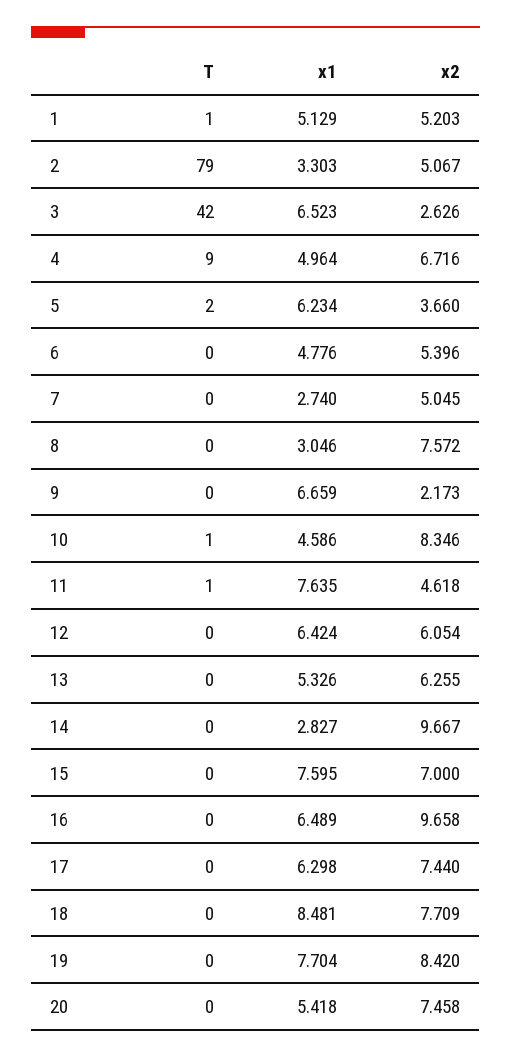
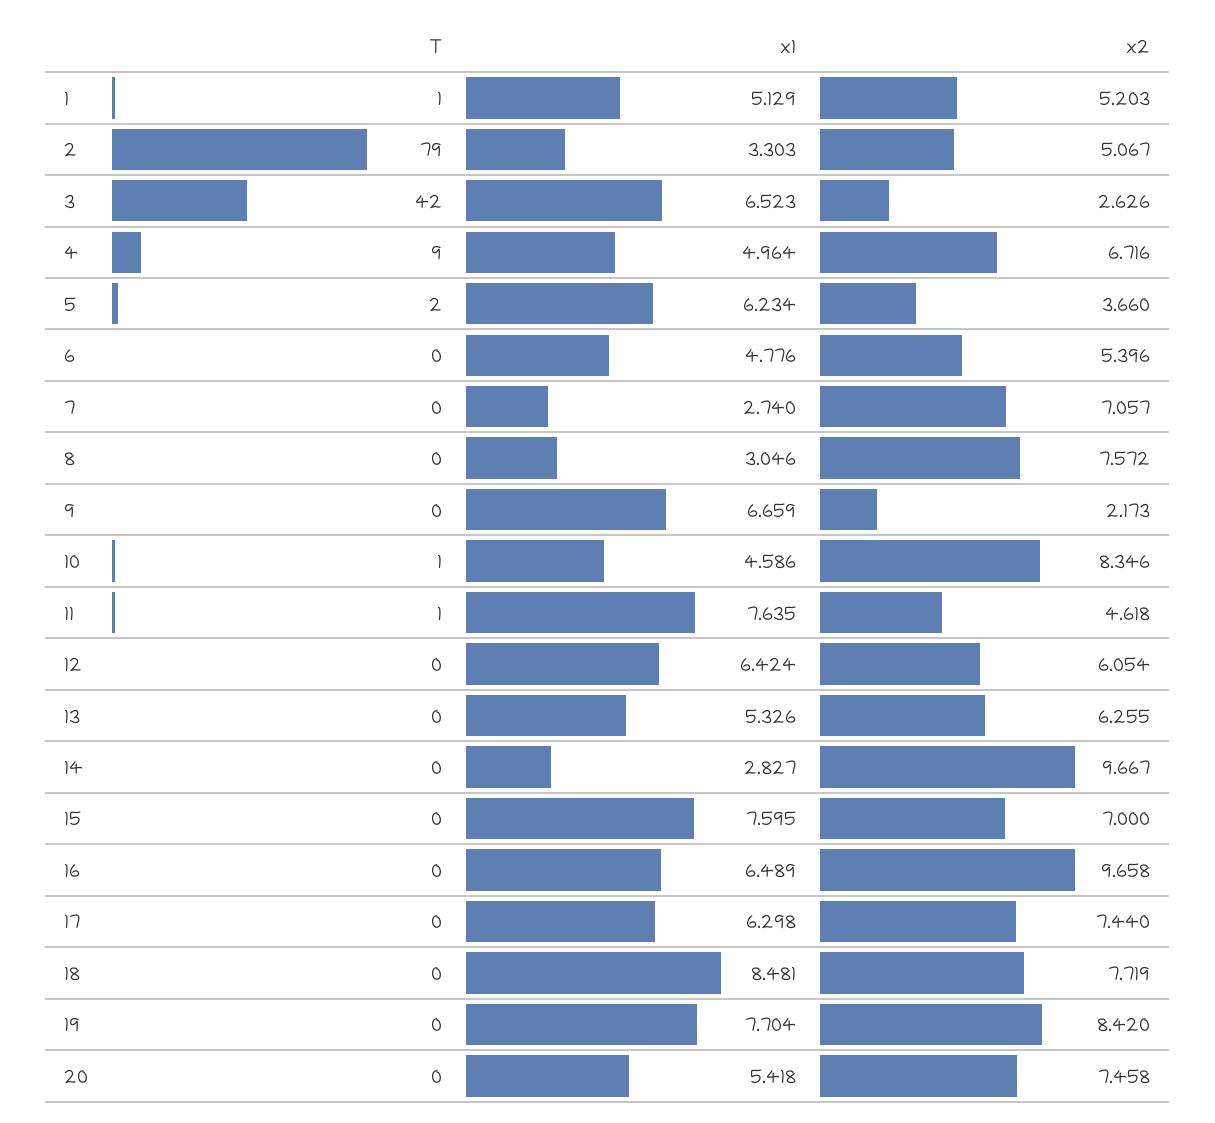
  {
    "T": {
      "1": 1,
      "2": 79,
      "3": 42,
      "4": 9,
      "5": 2,
      "6": 0,
      "7": 0,
      "8": 0,
      "9": 0,
      "10": 1,
      "11": 1,
      "12": 0,
      "13": 0,
      "14": 0,
      "15": 0,
      "16": 0,
      "17": 0,
      "18": 0,
      "19": 0,
      "20": 0
    },
    "x1": {
      "1": 5.129,
      "2": 3.303,
      "3": 6.523,
      "4": 4.964,
      "5": 6.234,
      "6": 4.776,
      "7": 2.74,
      "8": 3.046,
      "9": 6.659,
      "10": 4.586,
      "11": 7.635,
      "12": 6.424,
      "13": 5.326,
      "14": 2.827,
      "15": 7.595,
      "16": 6.489,
      "17": 6.298,
      "18": 8.481,
      "19": 7.704,
      "20": 5.418
    },
    "x2": {
      "1": 5.203,
      "2": 5.067,
      "3": 2.626,
      "4": 6.716,
      "5": 3.66,
      "6": 5.396,
-     "7": 5.045,
+     "7": 7.057,
      "8": 7.572,
      "9": 2.173,
      "10": 8.346,
      "11": 4.618,
      "12": 6.054,
      "13": 6.255,
      "14": 9.667,
      "15": 7,
      "16": 9.658,
      "17": 7.44,
-     "18": 7.709,
+     "18": 7.719,
      "19": 8.42,
      "20": 7.458
    }
  }

